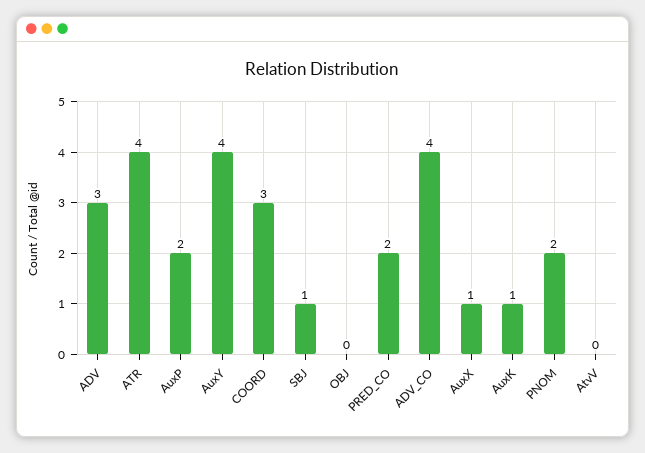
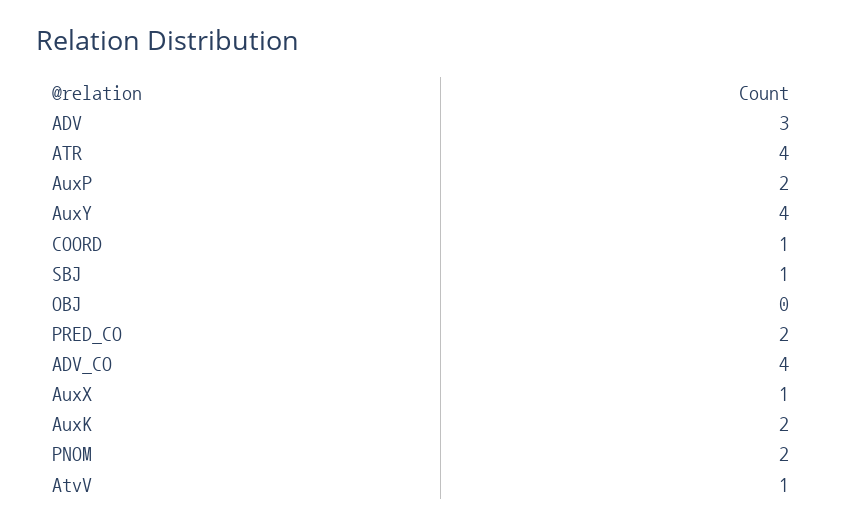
  {
    "ADV": 3,
    "ATR": 4,
    "AuxP": 2,
    "AuxY": 4,
-   "COORD": 3,
+   "COORD": 1,
    "SBJ": 1,
    "OBJ": 0,
    "PRED_CO": 2,
    "ADV_CO": 4,
    "AuxX": 1,
-   "AuxK": 1,
+   "AuxK": 2,
    "PNOM": 2,
-   "AtvV": 0
+   "AtvV": 1
  }

